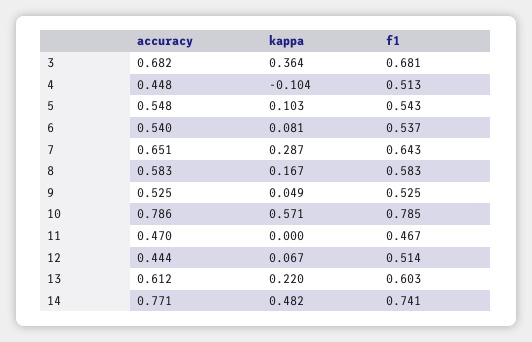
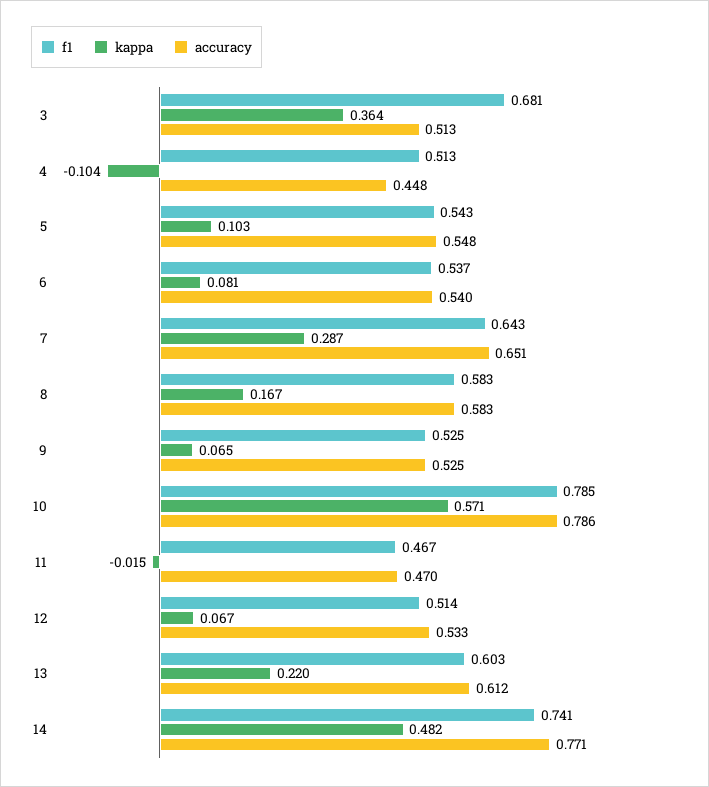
  {
    "accuracy": {
-     "3": 0.682,
+     "3": 0.513,
      "4": 0.448,
      "5": 0.548,
      "6": 0.54,
      "7": 0.651,
      "8": 0.583,
      "9": 0.525,
      "10": 0.786,
      "11": 0.47,
-     "12": 0.444,
+     "12": 0.533,
      "13": 0.612,
      "14": 0.771
    },
    "kappa": {
      "3": 0.364,
      "4": -0.104,
      "5": 0.103,
      "6": 0.081,
      "7": 0.287,
      "8": 0.167,
-     "9": 0.049,
+     "9": 0.065,
      "10": 0.571,
-     "11": 0,
+     "11": -0.015,
      "12": 0.067,
      "13": 0.22,
      "14": 0.482
    },
    "f1": {
      "3": 0.681,
      "4": 0.513,
      "5": 0.543,
      "6": 0.537,
      "7": 0.643,
      "8": 0.583,
      "9": 0.525,
      "10": 0.785,
      "11": 0.467,
      "12": 0.514,
      "13": 0.603,
      "14": 0.741
    }
  }

